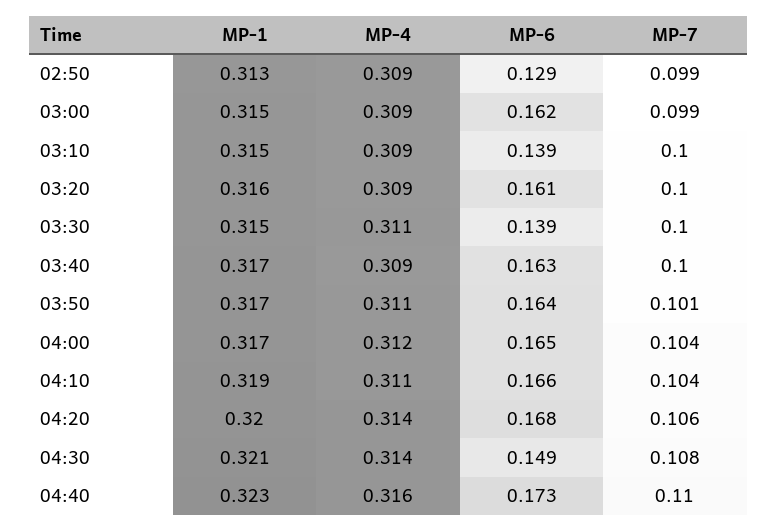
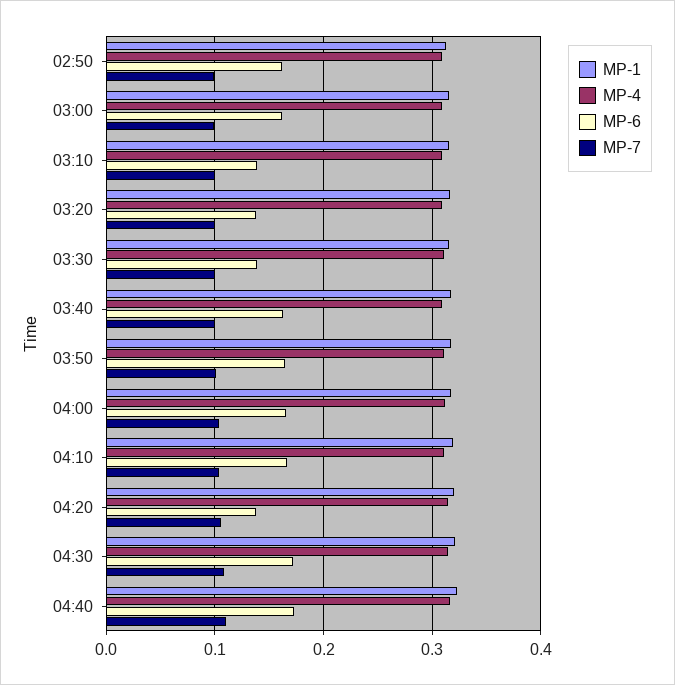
  {
    "MP-1": {
      "02:50": 0.313,
      "03:00": 0.315,
      "03:10": 0.315,
      "03:20": 0.316,
      "03:30": 0.315,
      "03:40": 0.317,
      "03:50": 0.317,
      "04:00": 0.317,
      "04:10": 0.319,
      "04:20": 0.32,
      "04:30": 0.321,
      "04:40": 0.323
    },
    "MP-4": {
      "02:50": 0.309,
      "03:00": 0.309,
      "03:10": 0.309,
      "03:20": 0.309,
      "03:30": 0.311,
      "03:40": 0.309,
      "03:50": 0.311,
      "04:00": 0.312,
      "04:10": 0.311,
      "04:20": 0.314,
      "04:30": 0.314,
      "04:40": 0.316
    },
    "MP-6": {
-     "02:50": 0.129,
+     "02:50": 0.16,
      "03:00": 0.162,
      "03:10": 0.139,
-     "03:20": 0.161,
+     "03:20": 0.14,
      "03:30": 0.139,
      "03:40": 0.163,
      "03:50": 0.164,
      "04:00": 0.165,
      "04:10": 0.166,
-     "04:20": 0.168,
+     "04:20": 0.14,
-     "04:30": 0.149,
+     "04:30": 0.17,
      "04:40": 0.173
    },
    "MP-7": {
      "02:50": 0.099,
      "03:00": 0.099,
      "03:10": 0.1,
      "03:20": 0.1,
      "03:30": 0.1,
      "03:40": 0.1,
      "03:50": 0.101,
      "04:00": 0.104,
      "04:10": 0.104,
      "04:20": 0.106,
      "04:30": 0.108,
      "04:40": 0.11
    }
  }

